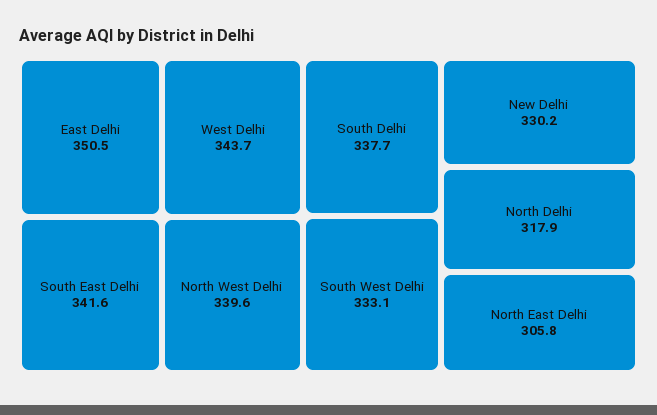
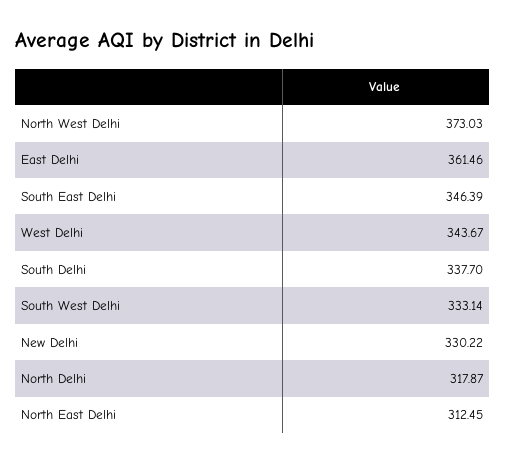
  {
-   "East Delhi": 350.5,
+   "East Delhi": 361.46,
    "West Delhi": 343.67,
-   "South East Delhi": 341.6,
+   "South East Delhi": 346.39,
-   "North West Delhi": 339.6,
+   "North West Delhi": 373.03,
    "South Delhi": 337.7,
    "South West Delhi": 333.14,
    "New Delhi": 330.22,
    "North Delhi": 317.87,
-   "North East Delhi": 305.8
+   "North East Delhi": 312.45
  }

